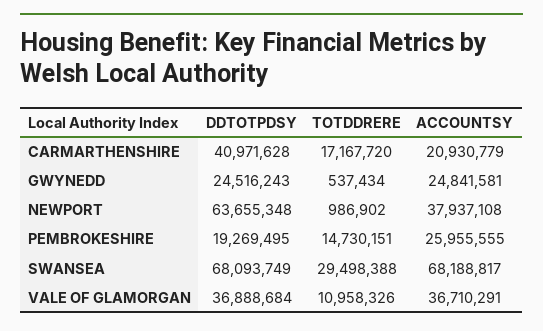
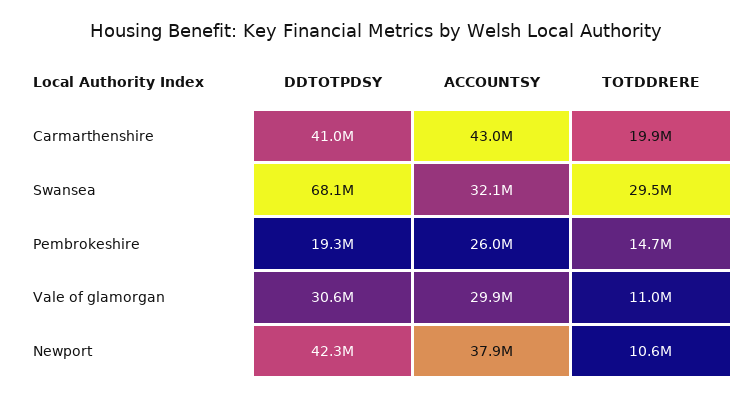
  {
    "DDTOTPDSY": {
      "CARMARTHENSHIRE": 40971628,
-     "GWYNEDD": 24516243,
-     "NEWPORT": 63655348,
+     "NEWPORT": 42300000,
      "PEMBROKESHIRE": 19269495,
      "SWANSEA": 68093749,
-     "VALE OF GLAMORGAN": 36888684
+     "VALE OF GLAMORGAN": 30600000
    },
    "TOTDDRERE": {
-     "CARMARTHENSHIRE": 17167720,
+     "CARMARTHENSHIRE": 19900000,
-     "GWYNEDD": 537434,
-     "NEWPORT": 986902,
+     "NEWPORT": 10600000,
      "PEMBROKESHIRE": 14730151,
      "SWANSEA": 29498388,
      "VALE OF GLAMORGAN": 10958326
    },
    "ACCOUNTSY": {
-     "CARMARTHENSHIRE": 20930779,
+     "CARMARTHENSHIRE": 43000000,
-     "GWYNEDD": 24841581,
      "NEWPORT": 37937108,
      "PEMBROKESHIRE": 25955555,
-     "SWANSEA": 68188817,
+     "SWANSEA": 32100000,
-     "VALE OF GLAMORGAN": 36710291
+     "VALE OF GLAMORGAN": 29900000
    }
  }

